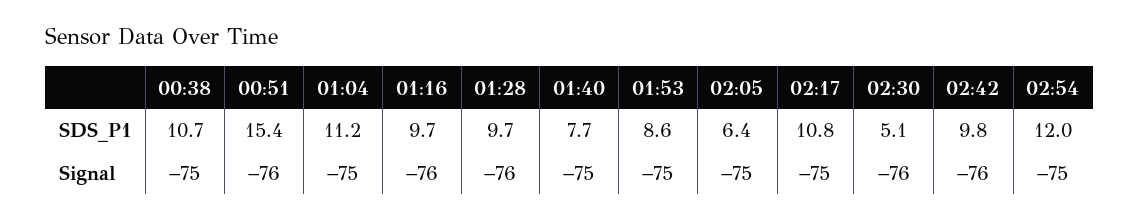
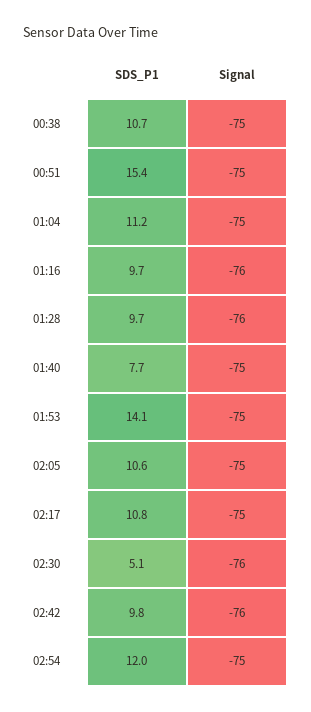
  {
    "00:38": {
      "SDS_P1": 10.7,
      "Signal": -75
    },
    "00:51": {
      "SDS_P1": 15.4,
-     "Signal": -76
+     "Signal": -75
    },
    "01:04": {
      "SDS_P1": 11.2,
      "Signal": -75
    },
    "01:16": {
      "SDS_P1": 9.7,
      "Signal": -76
    },
    "01:28": {
      "SDS_P1": 9.7,
      "Signal": -76
    },
    "01:40": {
      "SDS_P1": 7.7,
      "Signal": -75
    },
    "01:53": {
-     "SDS_P1": 8.6,
+     "SDS_P1": 14.1,
      "Signal": -75
    },
    "02:05": {
-     "SDS_P1": 6.4,
+     "SDS_P1": 10.6,
      "Signal": -75
    },
    "02:17": {
      "SDS_P1": 10.8,
      "Signal": -75
    },
    "02:30": {
      "SDS_P1": 5.1,
      "Signal": -76
    },
    "02:42": {
      "SDS_P1": 9.8,
      "Signal": -76
    },
    "02:54": {
      "SDS_P1": 12,
      "Signal": -75
    }
  }

